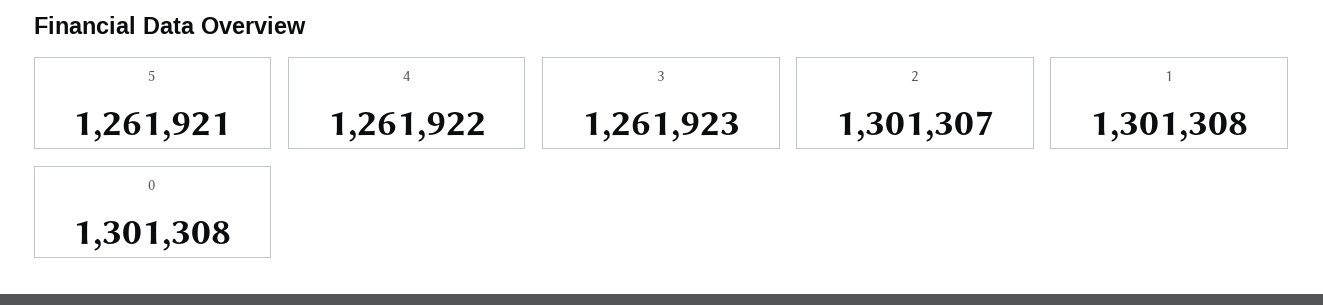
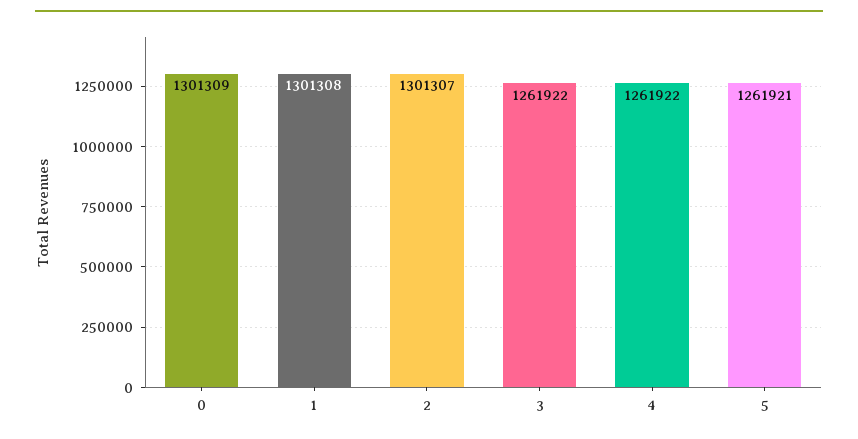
  {
    "5": 1261921,
    "4": 1261922,
-   "3": 1261923,
+   "3": 1261922,
    "2": 1301307,
    "1": 1301308,
-   "0": 1301308
+   "0": 1301309
  }

